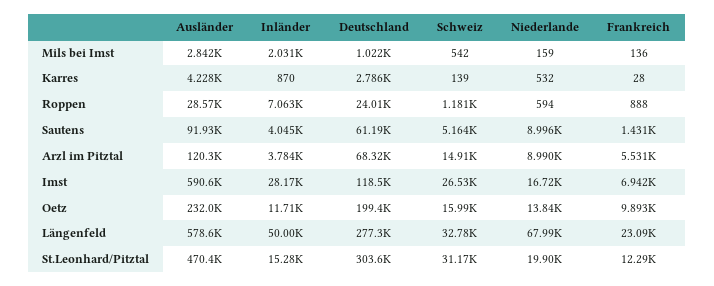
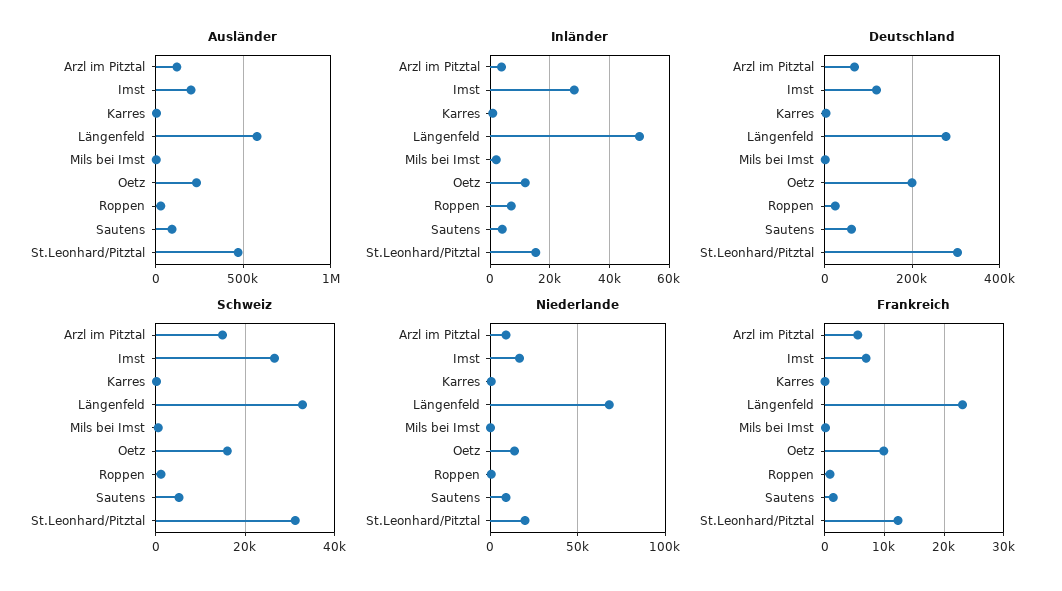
  {
    "Ausländer": {
      "Mils bei Imst": 2842,
      "Karres": 4228,
      "Roppen": 28570,
      "Sautens": 91930,
      "Arzl im Pitztal": 120300,
-     "Imst": 590600,
+     "Imst": 200000,
      "Oetz": 232000,
      "Längenfeld": 578600,
      "St.Leonhard/Pitztal": 470400
    },
    "Inländer": {
      "Mils bei Imst": 2031,
      "Karres": 870,
      "Roppen": 7063,
      "Sautens": 4045,
      "Arzl im Pitztal": 3784,
      "Imst": 28170,
      "Oetz": 11710,
      "Längenfeld": 50000,
      "St.Leonhard/Pitztal": 15280
    },
    "Deutschland": {
      "Mils bei Imst": 1022,
      "Karres": 2786,
      "Roppen": 24010,
      "Sautens": 61190,
      "Arzl im Pitztal": 68320,
      "Imst": 118500,
      "Oetz": 199400,
      "Längenfeld": 277300,
      "St.Leonhard/Pitztal": 303600
    },
    "Schweiz": {
      "Mils bei Imst": 542,
      "Karres": 139,
      "Roppen": 1181,
      "Sautens": 5164,
      "Arzl im Pitztal": 14910,
      "Imst": 26530,
      "Oetz": 15990,
      "Längenfeld": 32780,
      "St.Leonhard/Pitztal": 31170
    },
    "Niederlande": {
      "Mils bei Imst": 159,
      "Karres": 532,
      "Roppen": 594,
      "Sautens": 8996,
      "Arzl im Pitztal": 8990,
      "Imst": 16720,
      "Oetz": 13840,
      "Längenfeld": 67990,
      "St.Leonhard/Pitztal": 19900
    },
    "Frankreich": {
      "Mils bei Imst": 136,
      "Karres": 28,
      "Roppen": 888,
      "Sautens": 1431,
      "Arzl im Pitztal": 5531,
      "Imst": 6942,
      "Oetz": 9893,
      "Längenfeld": 23090,
      "St.Leonhard/Pitztal": 12290
    }
  }

